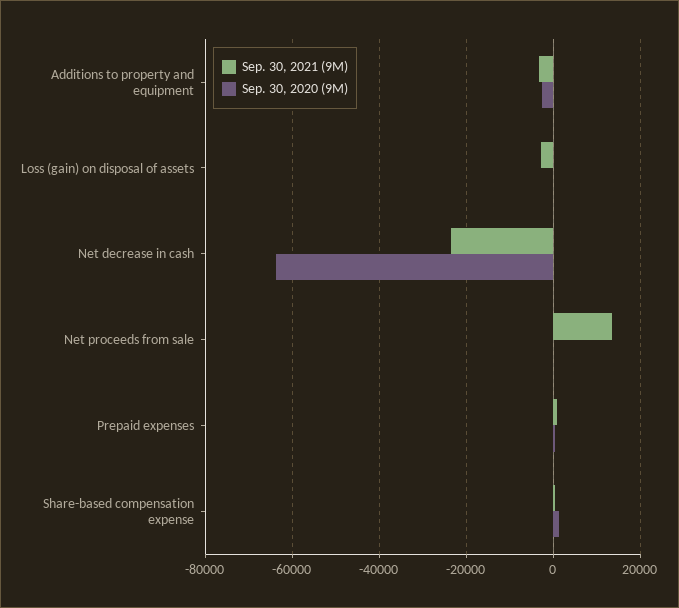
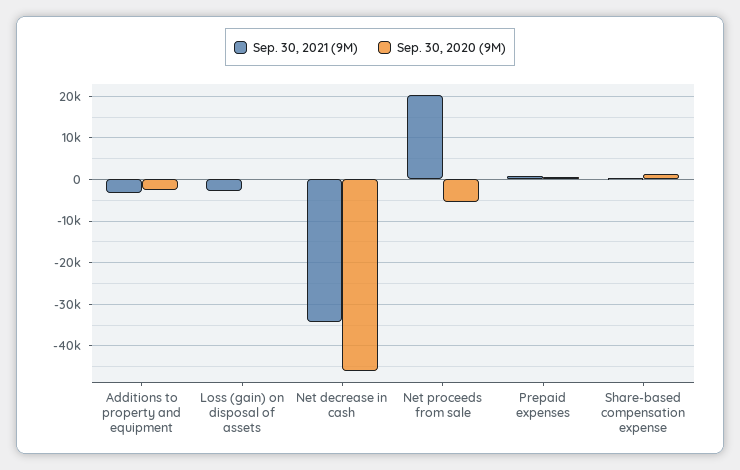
  {
    "Sep. 30, 2021 (9M)": {
      "Additions to property and equipment": -4000,
      "Loss (gain) on disposal of assets": -2000,
-     "Net decrease in cash": -24000,
+     "Net decrease in cash": -34000,
-     "Net proceeds from sale": 14000,
+     "Net proceeds from sale": 20000,
      "Prepaid expenses": 0,
      "Share-based compensation expense": 0
    },
    "Sep. 30, 2020 (9M)": {
      "Additions to property and equipment": -2000,
      "Loss (gain) on disposal of assets": 0,
-     "Net decrease in cash": -64000,
+     "Net decrease in cash": -46000,
-     "Net proceeds from sale": 0,
+     "Net proceeds from sale": -6000,
      "Prepaid expenses": 0,
      "Share-based compensation expense": 2000
    }
  }

